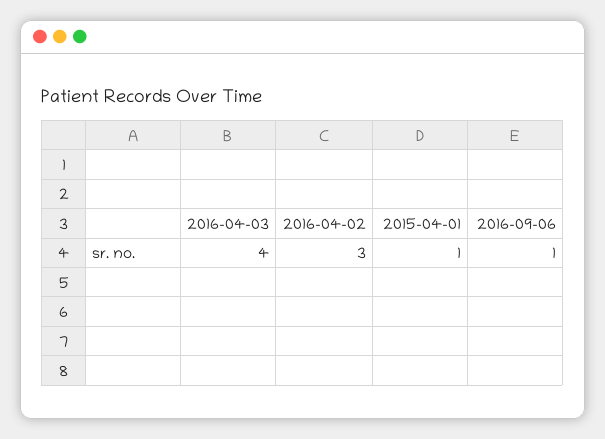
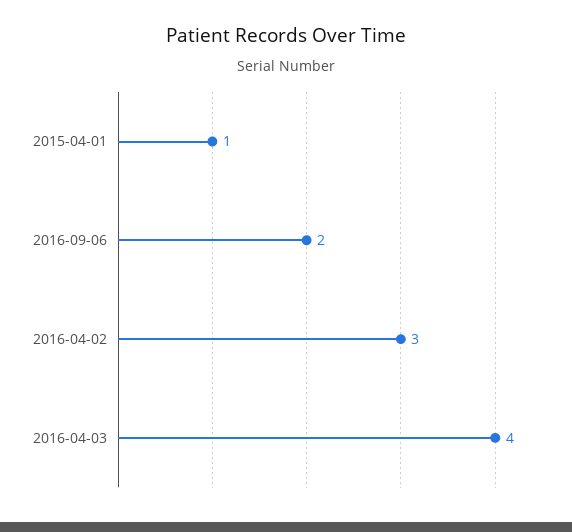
  {
    "2016-04-03": 4,
    "2016-04-02": 3,
    "2015-04-01": 1,
-   "2016-09-06": 1
+   "2016-09-06": 2
  }

